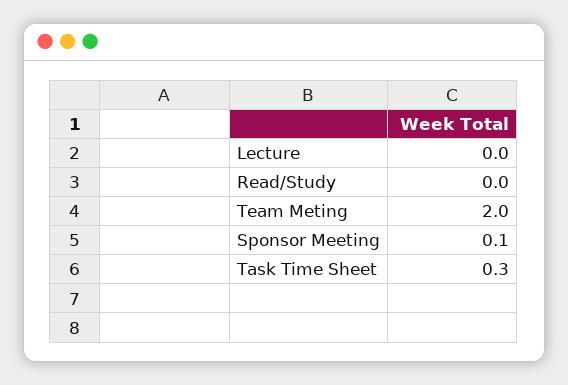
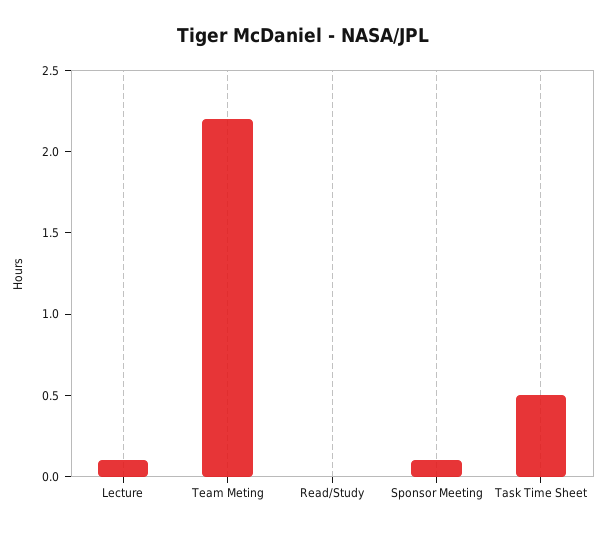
  {
-   "Lecture": 0,
+   "Lecture": 0.1,
    "Read/Study": 0,
-   "Team Meting": 2,
+   "Team Meting": 2.2,
    "Sponsor Meeting": 0.1,
-   "Task Time Sheet": 0.3
+   "Task Time Sheet": 0.5
  }

